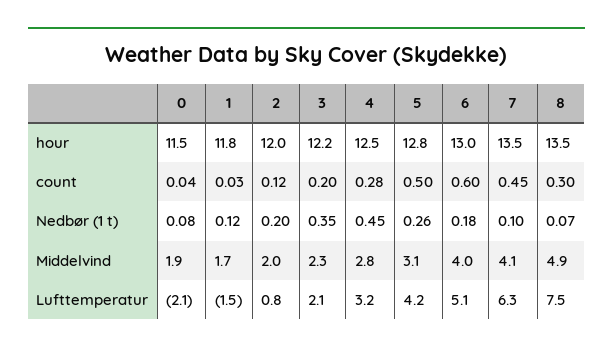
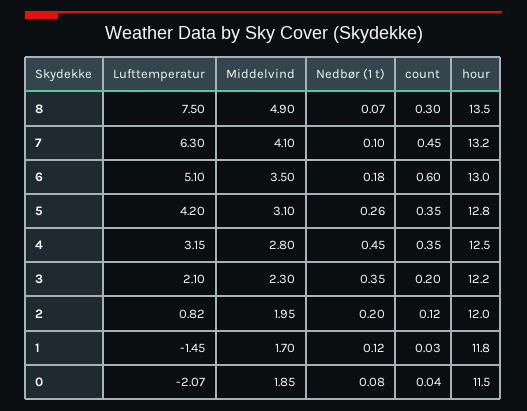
  {
    "0": {
      "hour": 11.5,
      "count": 0.04,
      "Nedbør (1 t)": 0.08,
      "Middelvind": 1.85,
      "Lufttemperatur": -2.07
    },
    "1": {
      "hour": 11.8,
      "count": 0.03,
      "Nedbør (1 t)": 0.12,
      "Middelvind": 1.7,
      "Lufttemperatur": -1.45
    },
    "2": {
      "hour": 12,
      "count": 0.12,
      "Nedbør (1 t)": 0.2,
      "Middelvind": 1.95,
      "Lufttemperatur": 0.82
    },
    "3": {
      "hour": 12.2,
      "count": 0.2,
      "Nedbør (1 t)": 0.35,
      "Middelvind": 2.3,
      "Lufttemperatur": 2.1
    },
    "4": {
      "hour": 12.5,
-     "count": 0.28,
+     "count": 0.35,
      "Nedbør (1 t)": 0.45,
      "Middelvind": 2.8,
      "Lufttemperatur": 3.15
    },
    "5": {
      "hour": 12.8,
-     "count": 0.5,
+     "count": 0.35,
      "Nedbør (1 t)": 0.26,
      "Middelvind": 3.1,
      "Lufttemperatur": 4.2
    },
    "6": {
      "hour": 13,
      "count": 0.6,
      "Nedbør (1 t)": 0.18,
-     "Middelvind": 4,
+     "Middelvind": 3.5,
      "Lufttemperatur": 5.1
    },
    "7": {
-     "hour": 13.5,
+     "hour": 13.2,
      "count": 0.45,
      "Nedbør (1 t)": 0.1,
      "Middelvind": 4.1,
      "Lufttemperatur": 6.3
    },
    "8": {
      "hour": 13.5,
      "count": 0.3,
      "Nedbør (1 t)": 0.07,
      "Middelvind": 4.9,
      "Lufttemperatur": 7.5
    }
  }

